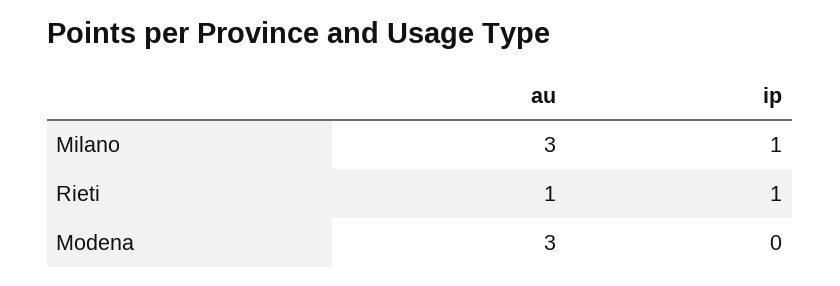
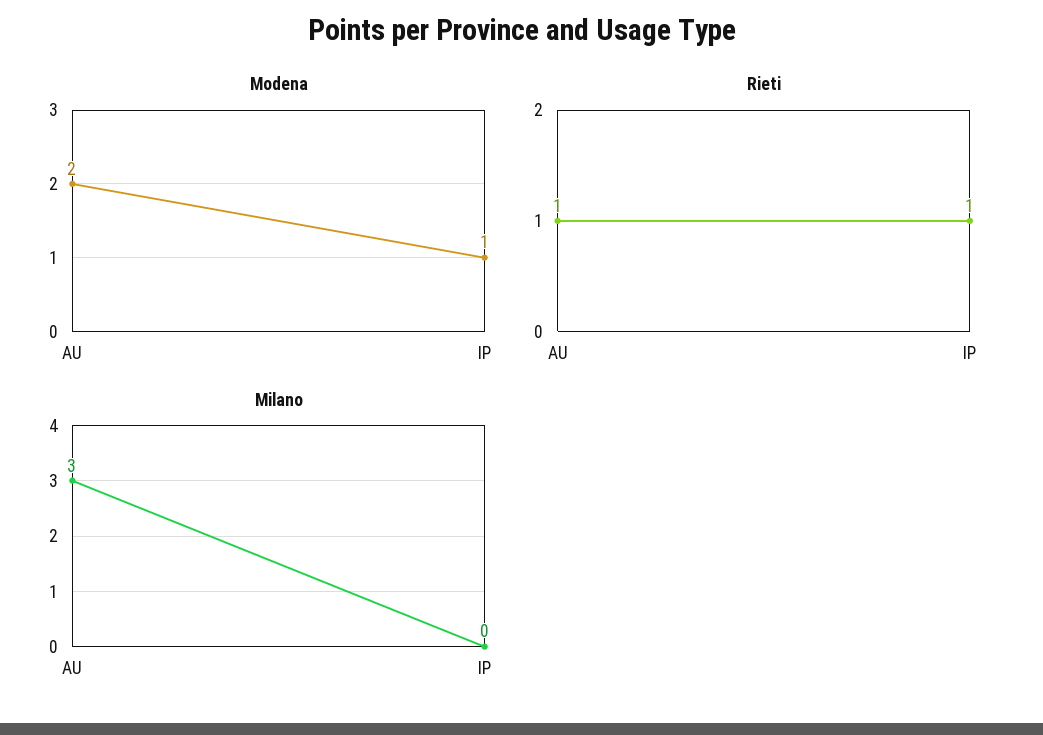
  {
    "Milano": {
      "au": 3,
-     "ip": 1
+     "ip": 0
    },
    "Rieti": {
      "au": 1,
      "ip": 1
    },
    "Modena": {
-     "au": 3,
+     "au": 2,
-     "ip": 0
+     "ip": 1
    }
  }

